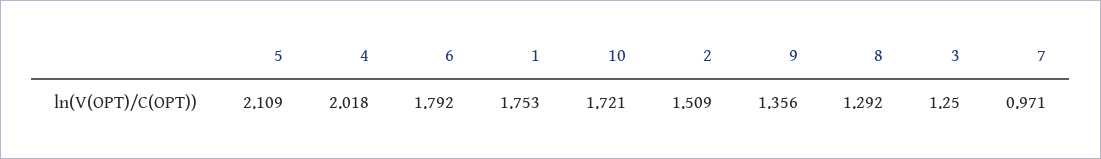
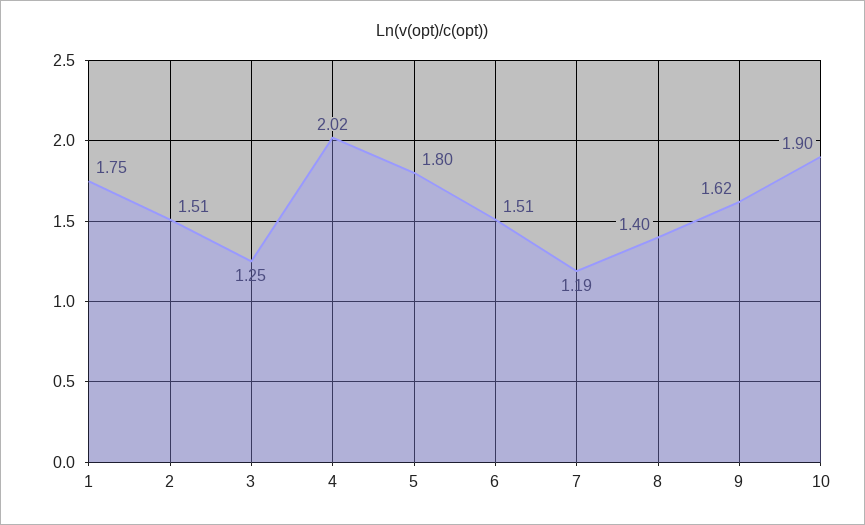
  {
-   "5": 2.109,
+   "5": 1.8,
    "4": 2.018,
-   "6": 1.792,
+   "6": 1.51,
    "1": 1.753,
-   "10": 1.721,
+   "10": 1.9,
    "2": 1.509,
-   "9": 1.356,
+   "9": 1.62,
-   "8": 1.292,
+   "8": 1.4,
    "3": 1.25,
-   "7": 0.971
+   "7": 1.19
  }

